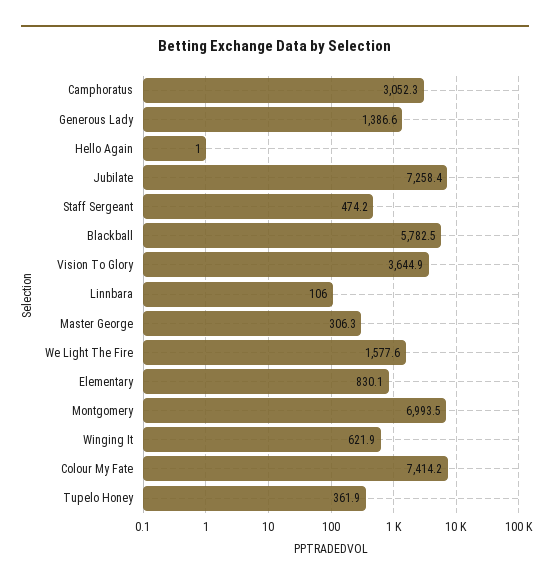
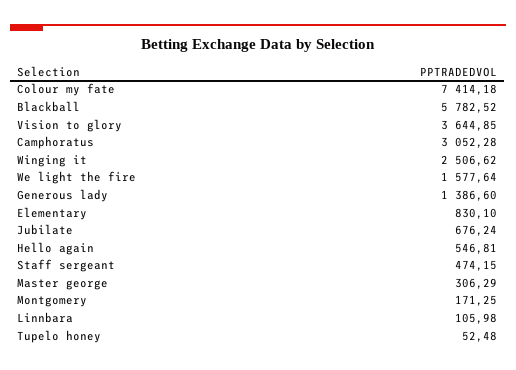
  {
    "Camphoratus": 3052.28,
    "Generous Lady": 1386.6,
-   "Hello Again": 1,
+   "Hello Again": 546.81,
-   "Jubilate": 7258.4,
+   "Jubilate": 676.24,
    "Staff Sergeant": 474.15,
    "Blackball": 5782.52,
    "Vision To Glory": 3644.85,
    "Linnbara": 105.98,
    "Master George": 306.29,
    "We Light The Fire": 1577.64,
    "Elementary": 830.1,
-   "Montgomery": 6993.5,
+   "Montgomery": 171.25,
-   "Winging It": 621.9,
+   "Winging It": 2506.62,
    "Colour My Fate": 7414.18,
-   "Tupelo Honey": 361.9
+   "Tupelo Honey": 52.48
  }

